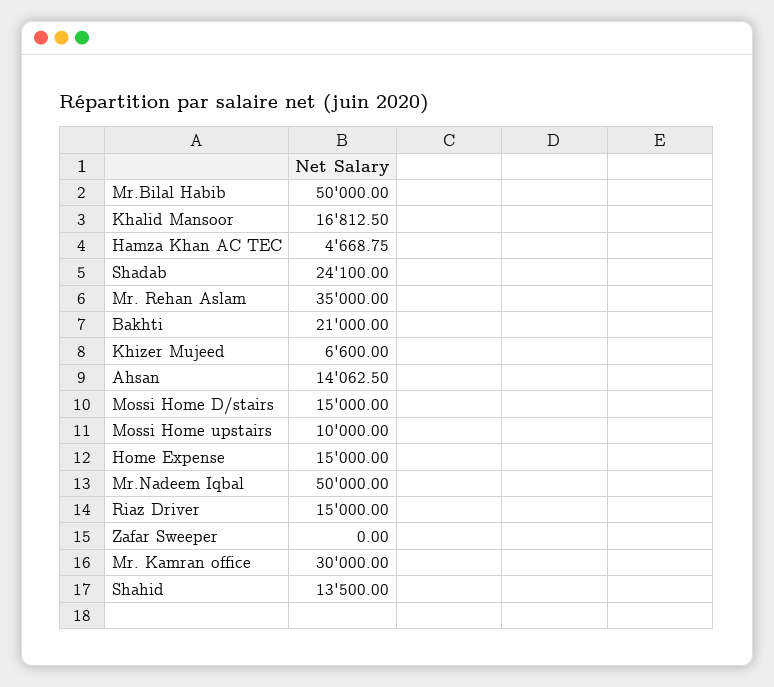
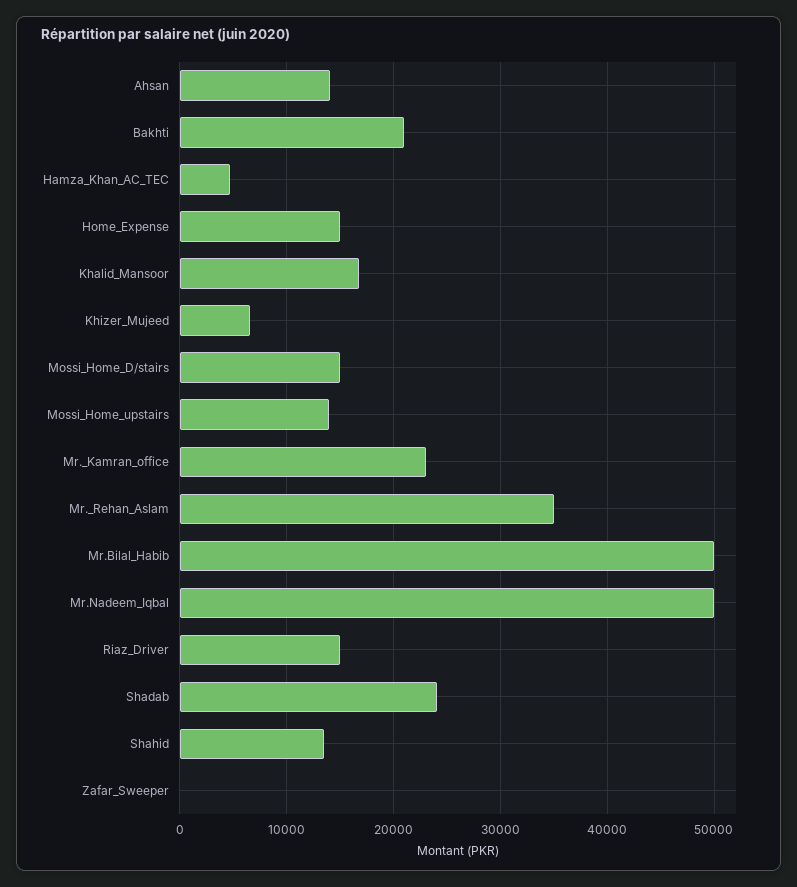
  {
    "Mr.Bilal Habib": 50000,
    "Khalid Mansoor": 16812.5,
    "Hamza Khan AC TEC": 4668.75,
    "Shadab": 24100,
    "Mr. Rehan Aslam": 35000,
    "Bakhti": 21000,
    "Khizer Mujeed": 6600,
    "Ahsan": 14062.5,
    "Mossi Home D/stairs": 15000,
-   "Mossi Home upstairs": 10000,
+   "Mossi Home upstairs": 14000,
    "Home Expense": 15000,
    "Mr.Nadeem Iqbal": 50000,
    "Riaz Driver": 15000,
    "Zafar Sweeper": 0,
-   "Mr. Kamran office": 30000,
+   "Mr. Kamran office": 23000,
    "Shahid": 13500
  }

